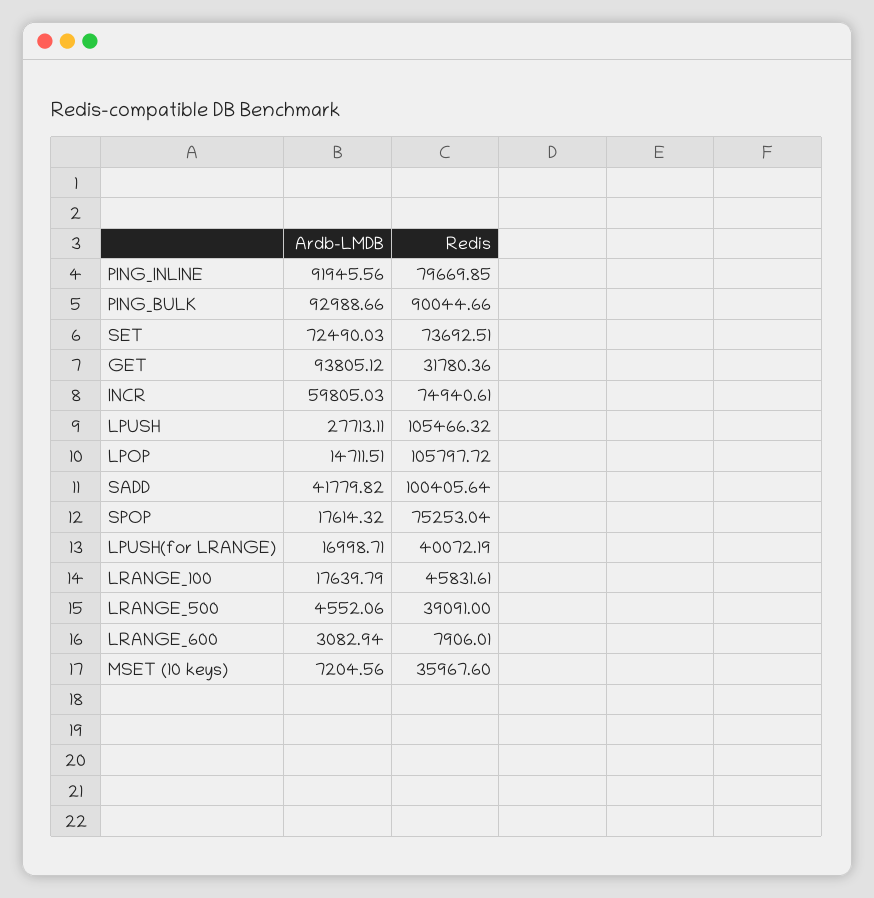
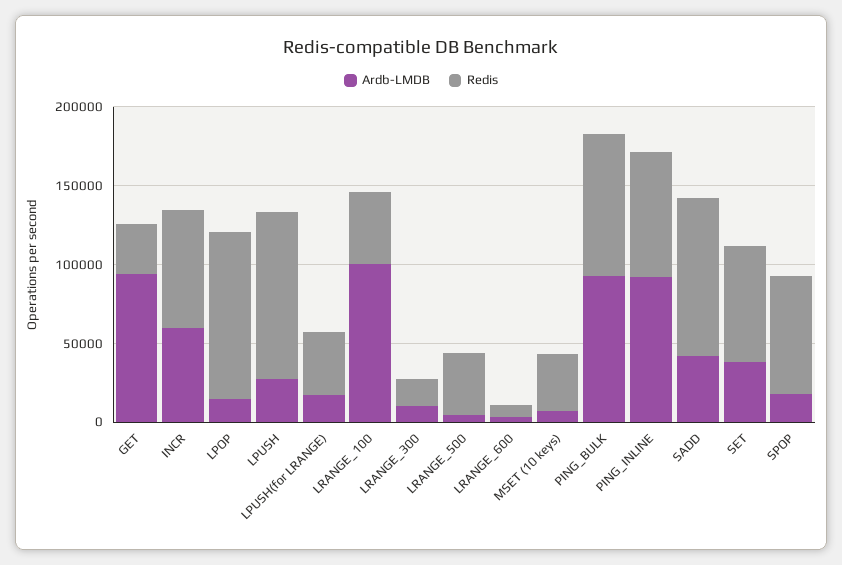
  {
    "Ardb-LMDB": {
      "PING_INLINE": 91945.56,
      "PING_BULK": 92988.66,
-     "SET": 72490.03,
+     "SET": 40000,
      "GET": 93805.12,
      "INCR": 59805.03,
      "LPUSH": 27713.11,
      "LPOP": 14711.51,
      "SADD": 41779.82,
      "SPOP": 17614.32,
      "LPUSH(for LRANGE)": 16998.71,
-     "LRANGE_100": 17639.79,
+     "LRANGE_100": 100000,
      "LRANGE_500": 4552.06,
      "LRANGE_600": 3082.94,
-     "MSET (10 keys)": 7204.56
+     "MSET (10 keys)": 7204.56,
+     "LRANGE_300": 10000
    },
    "Redis": {
      "PING_INLINE": 79669.85,
      "PING_BULK": 90044.66,
      "SET": 73692.51,
      "GET": 31780.36,
      "INCR": 74940.61,
      "LPUSH": 105466.32,
      "LPOP": 105797.72,
      "SADD": 100405.64,
      "SPOP": 75253.04,
      "LPUSH(for LRANGE)": 40072.19,
      "LRANGE_100": 45831.61,
      "LRANGE_500": 39091,
      "LRANGE_600": 7906.01,
-     "MSET (10 keys)": 35967.6
+     "MSET (10 keys)": 35967.6,
+     "LRANGE_300": 20000
    }
  }

